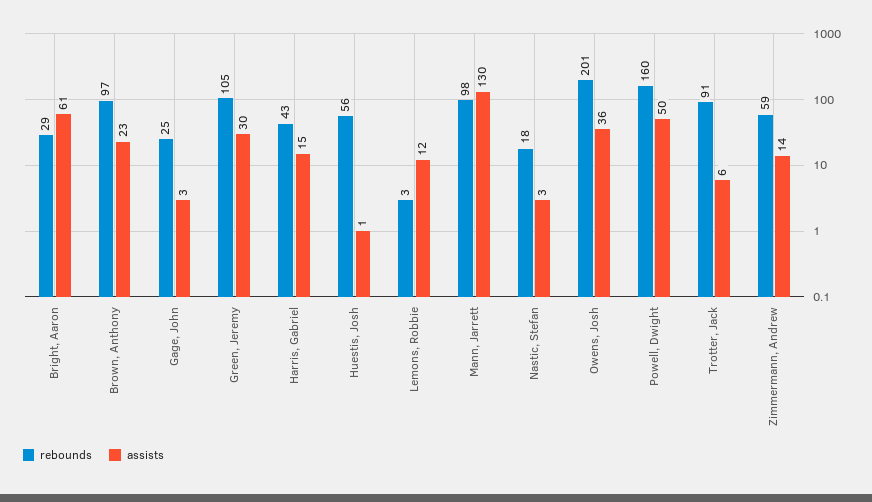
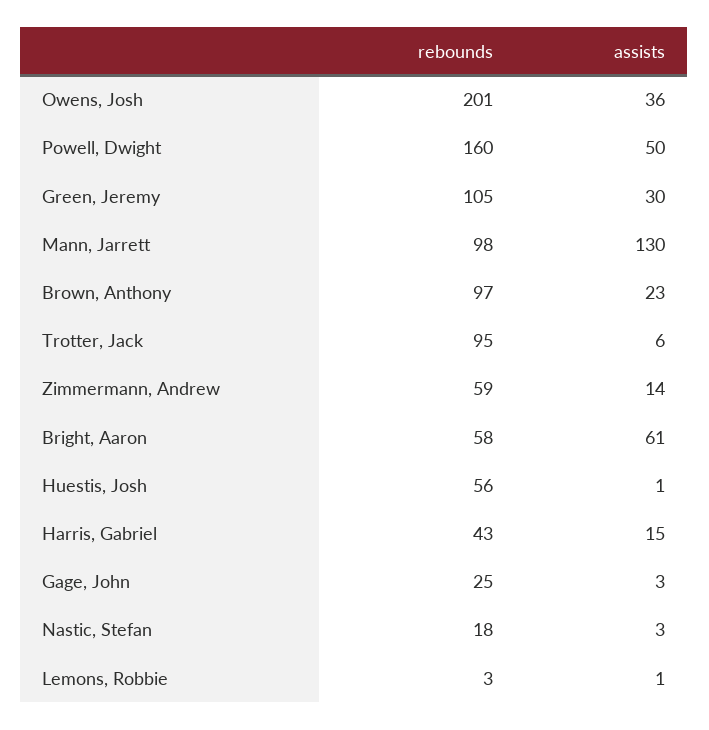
  {
    "rebounds": {
-     "Bright, Aaron": 29,
+     "Bright, Aaron": 58,
      "Brown, Anthony": 97,
      "Gage, John": 25,
      "Green, Jeremy": 105,
      "Harris, Gabriel": 43,
      "Huestis, Josh": 56,
      "Lemons, Robbie": 3,
      "Mann, Jarrett": 98,
      "Nastic, Stefan": 18,
      "Owens, Josh": 201,
      "Powell, Dwight": 160,
-     "Trotter, Jack": 91,
+     "Trotter, Jack": 95,
      "Zimmermann, Andrew": 59
    },
    "assists": {
      "Bright, Aaron": 61,
      "Brown, Anthony": 23,
      "Gage, John": 3,
      "Green, Jeremy": 30,
      "Harris, Gabriel": 15,
      "Huestis, Josh": 1,
-     "Lemons, Robbie": 12,
+     "Lemons, Robbie": 1,
      "Mann, Jarrett": 130,
      "Nastic, Stefan": 3,
      "Owens, Josh": 36,
      "Powell, Dwight": 50,
      "Trotter, Jack": 6,
      "Zimmermann, Andrew": 14
    }
  }

